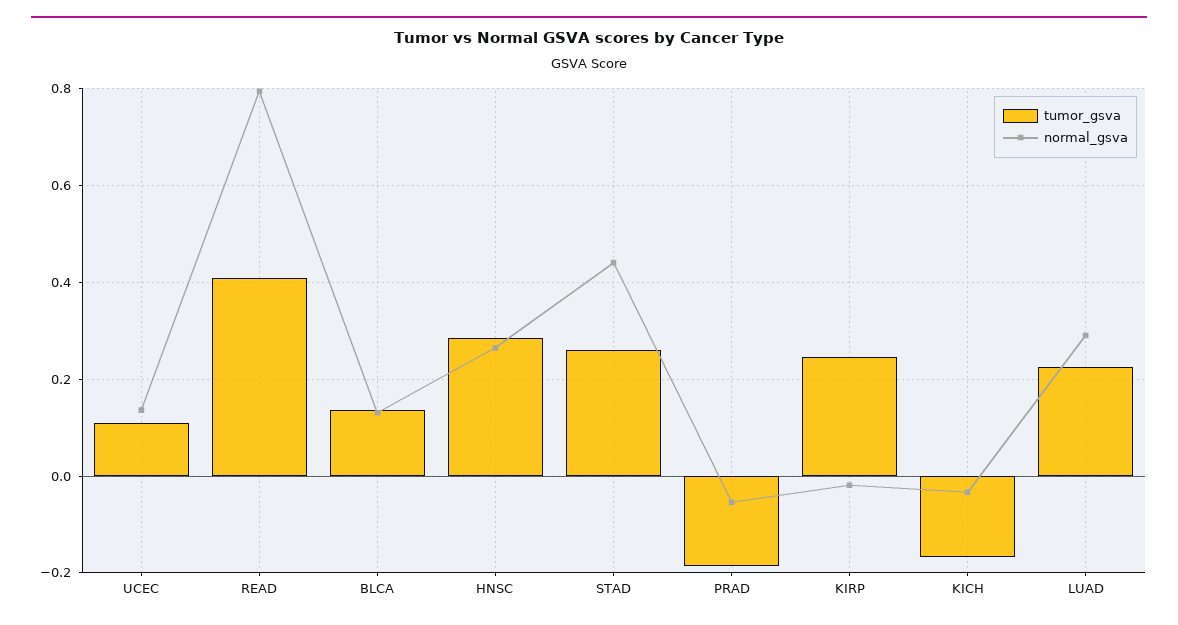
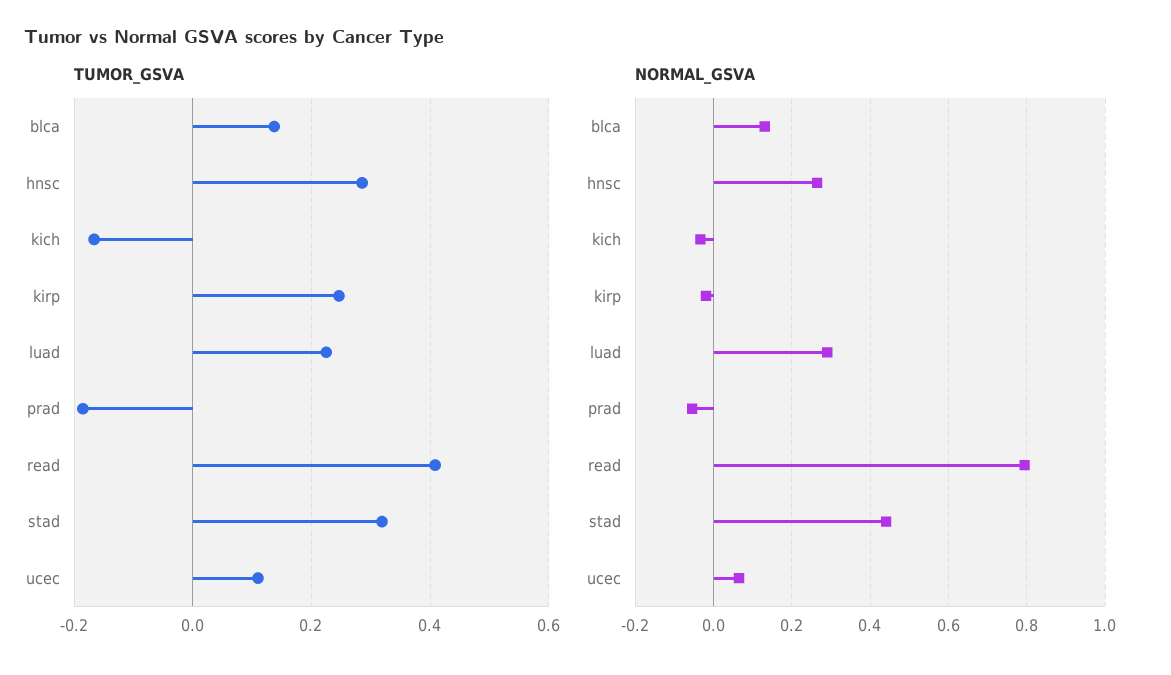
  {
    "tumor_gsva": {
      "UCEC": 0.12,
      "READ": 0.4,
      "BLCA": 0.14,
      "HNSC": 0.28,
-     "STAD": 0.26,
+     "STAD": 0.32,
      "PRAD": -0.18,
      "KIRP": 0.24,
      "KICH": -0.16,
      "LUAD": 0.22
    },
    "normal_gsva": {
-     "UCEC": 0.14,
+     "UCEC": 0.06,
      "READ": 0.8,
      "BLCA": 0.14,
      "HNSC": 0.26,
      "STAD": 0.44,
      "PRAD": -0.06,
      "KIRP": -0.02,
      "KICH": -0.04,
      "LUAD": 0.3
    }
  }

